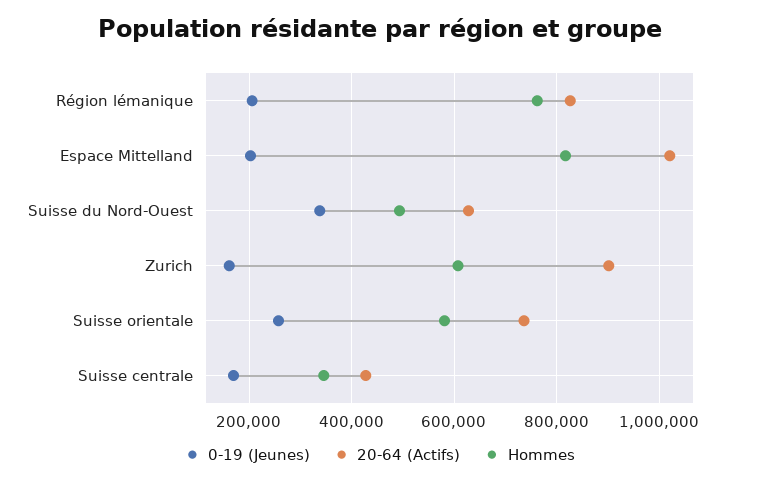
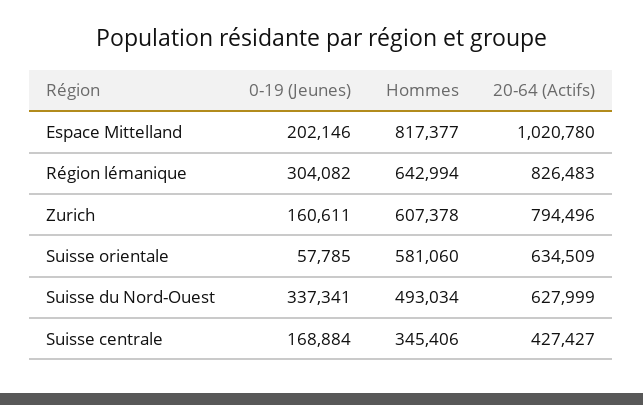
  {
    "0-19 (Jeunes)": {
-     "Région lémanique": 200000,
+     "Région lémanique": 304082,
      "Espace Mittelland": 202146,
      "Suisse du Nord-Ouest": 337341,
      "Zurich": 160611,
-     "Suisse orientale": 260000,
+     "Suisse orientale": 57785,
      "Suisse centrale": 168884
    },
    "20-64 (Actifs)": {
      "Région lémanique": 826483,
      "Espace Mittelland": 1020780,
      "Suisse du Nord-Ouest": 627999,
-     "Zurich": 900000,
+     "Zurich": 794496,
-     "Suisse orientale": 740000,
+     "Suisse orientale": 634509,
      "Suisse centrale": 427427
    },
    "Hommes": {
-     "Région lémanique": 760000,
+     "Région lémanique": 642994,
      "Espace Mittelland": 817377,
      "Suisse du Nord-Ouest": 493034,
      "Zurich": 607378,
      "Suisse orientale": 581060,
      "Suisse centrale": 345406
    }
  }

